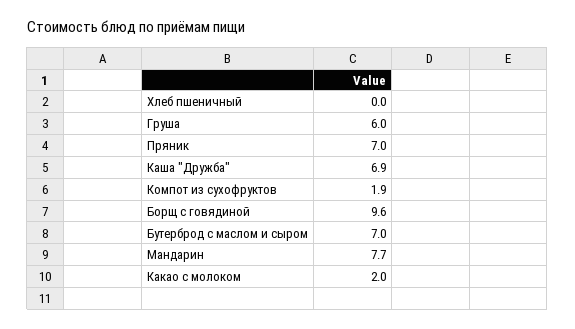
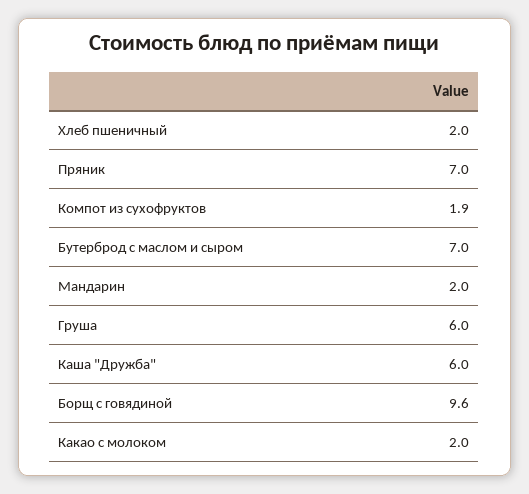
  {
-   "Хлеб пшеничный": 0,
+   "Хлеб пшеничный": 2,
    "Груша": 6,
    "Пряник": 7,
-   "Каша \"Дружба\"": 6.9,
+   "Каша \"Дружба\"": 6,
    "Компот из сухофруктов": 1.9,
    "Борщ с говядиной": 9.6,
    "Бутерброд с маслом и сыром": 7,
-   "Мандарин": 7.7,
+   "Мандарин": 2,
    "Какао с молоком": 2
  }

